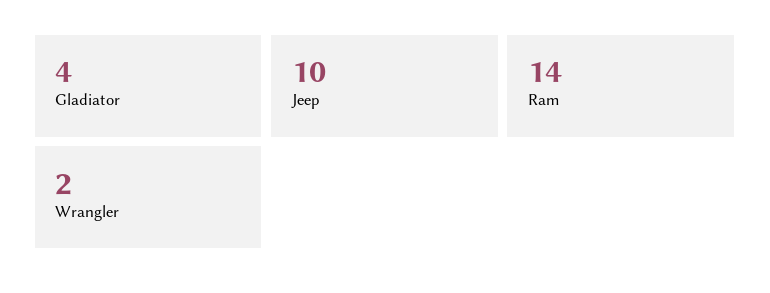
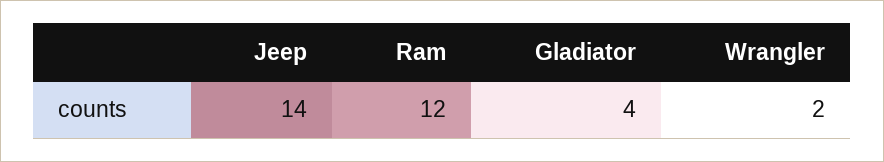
  {
    "Gladiator": 4,
-   "Jeep": 10,
+   "Jeep": 14,
-   "Ram": 14,
+   "Ram": 12,
    "Wrangler": 2
  }

